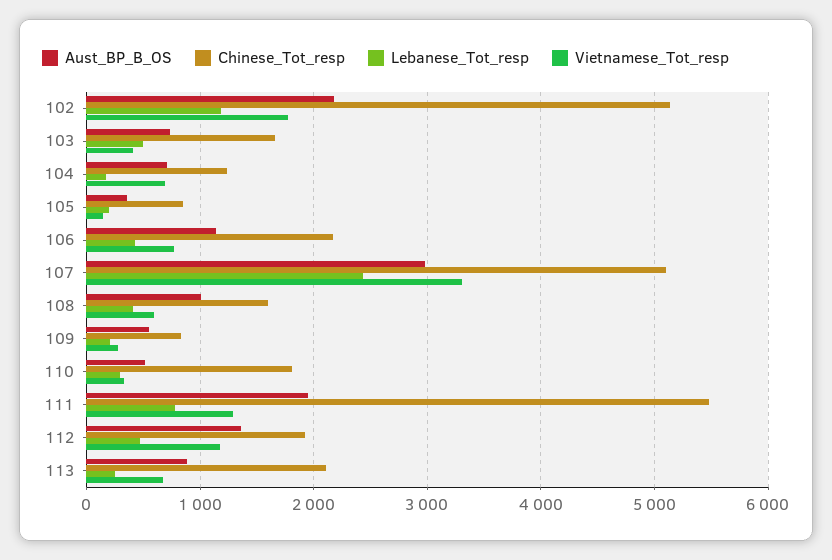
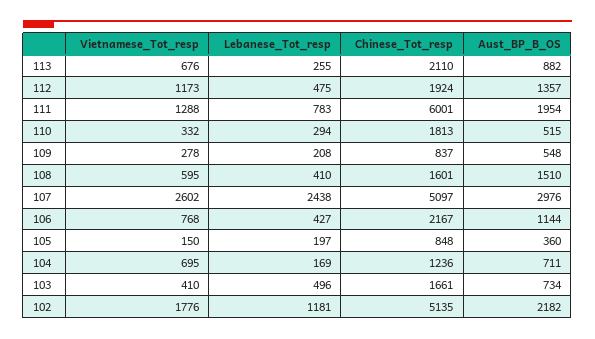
  {
    "Aust_BP_B_OS": {
      "102": 2182,
      "103": 734,
      "104": 711,
      "105": 360,
      "106": 1144,
      "107": 2976,
-     "108": 1000,
+     "108": 1510,
      "109": 548,
      "110": 515,
      "111": 1954,
      "112": 1357,
      "113": 882
    },
    "Chinese_Tot_resp": {
      "102": 5135,
      "103": 1661,
      "104": 1236,
      "105": 848,
      "106": 2167,
      "107": 5097,
      "108": 1601,
      "109": 837,
      "110": 1813,
-     "111": 5500,
+     "111": 6001,
      "112": 1924,
      "113": 2110
    },
    "Lebanese_Tot_resp": {
      "102": 1181,
      "103": 496,
      "104": 169,
      "105": 197,
      "106": 427,
      "107": 2438,
      "108": 410,
      "109": 208,
      "110": 294,
      "111": 783,
      "112": 475,
      "113": 255
    },
    "Vietnamese_Tot_resp": {
      "102": 1776,
      "103": 410,
      "104": 695,
      "105": 150,
      "106": 768,
-     "107": 3300,
+     "107": 2602,
      "108": 595,
      "109": 278,
      "110": 332,
      "111": 1288,
      "112": 1173,
      "113": 676
    }
  }

